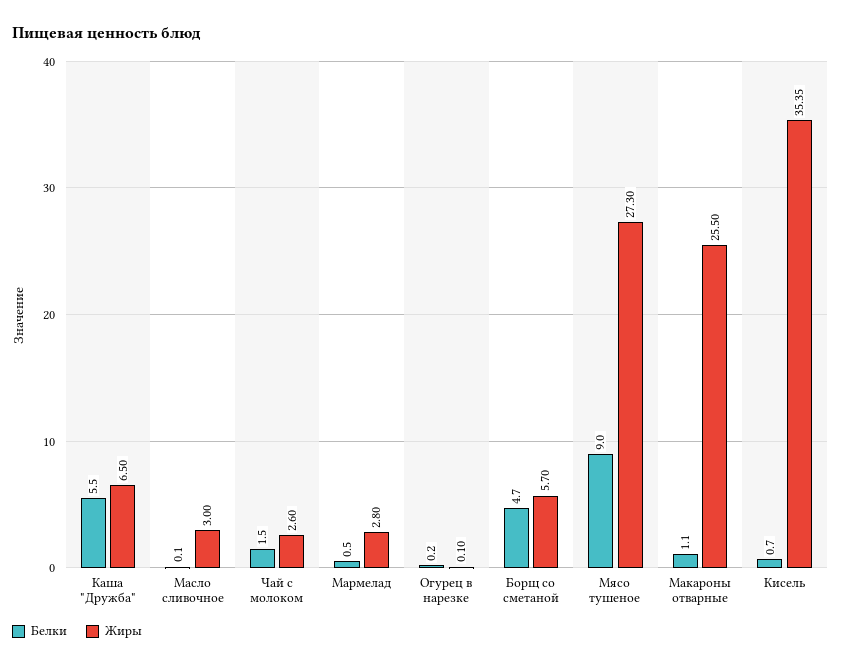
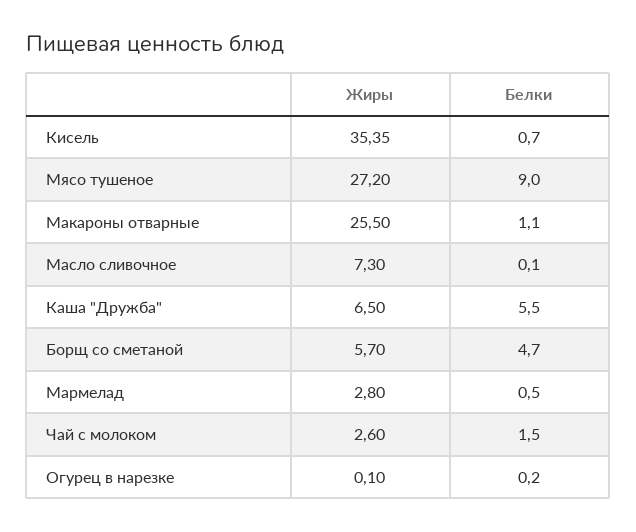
  {
    "Белки": {
      "Каша \"Дружба\"": 5.5,
      "Масло сливочное": 0.1,
      "Чай с молоком": 1.5,
      "Мармелад": 0.5,
      "Огурец в нарезке": 0.2,
      "Борщ со сметаной": 4.7,
      "Мясо тушеное": 9,
      "Макароны отварные": 1.1,
      "Кисель": 0.7
    },
    "Жиры": {
      "Каша \"Дружба\"": 6.5,
-     "Масло сливочное": 3,
+     "Масло сливочное": 7.3,
      "Чай с молоком": 2.6,
      "Мармелад": 2.8,
      "Огурец в нарезке": 0.1,
      "Борщ со сметаной": 5.7,
-     "Мясо тушеное": 27.3,
+     "Мясо тушеное": 27.2,
      "Макароны отварные": 25.5,
      "Кисель": 35.35
    }
  }

